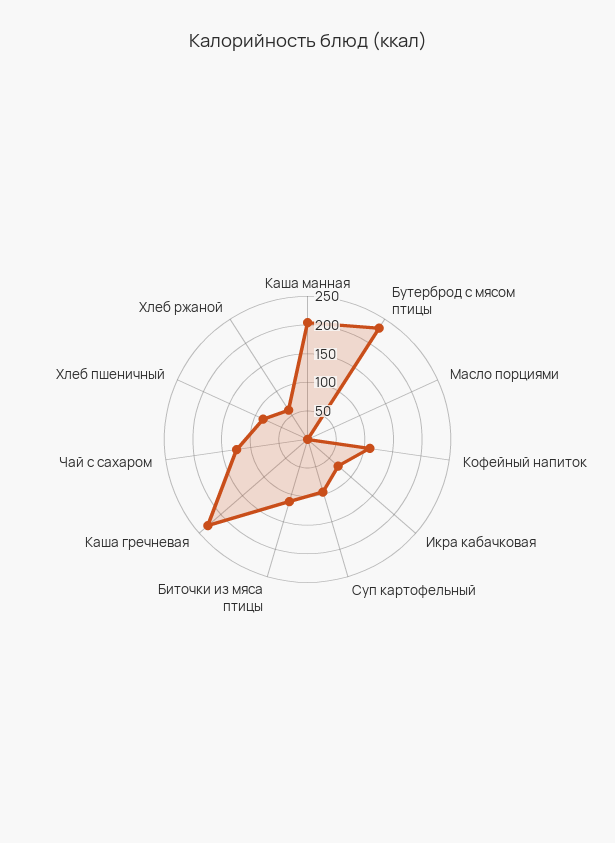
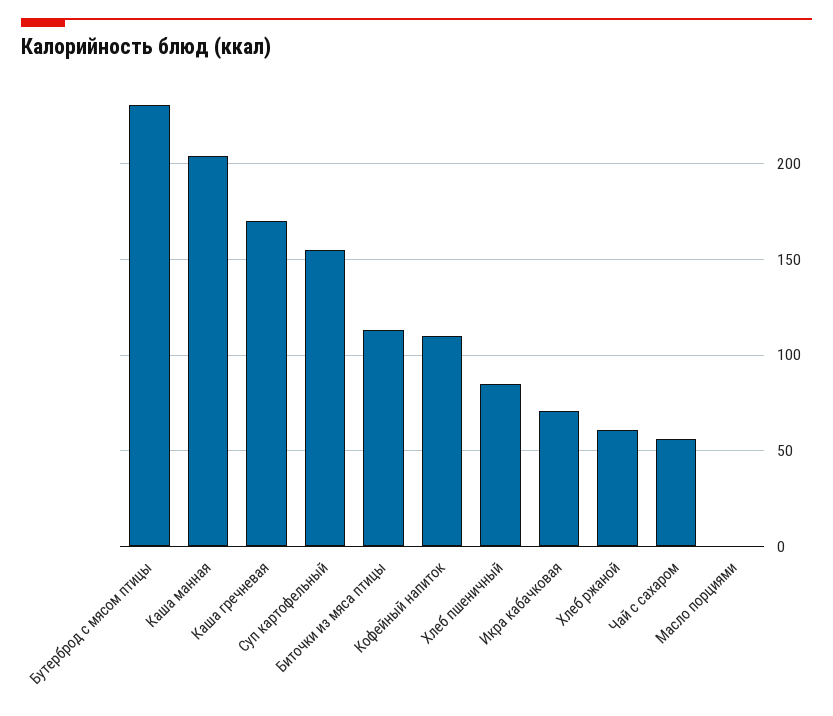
  {
    "Каша манная": 205,
    "Бутерброд с мясом птицы": 230,
    "Масло порциями": 0,
    "Кофейный напиток": 110,
    "Икра кабачковая": 70,
-   "Суп картофельный": 100,
+   "Суп картофельный": 155,
    "Биточки из мяса птицы": 115,
-   "Каша гречневая": 225,
+   "Каша гречневая": 170,
-   "Чай с сахаром": 125,
+   "Чай с сахаром": 55,
    "Хлеб пшеничный": 85,
    "Хлеб ржаной": 60
  }

